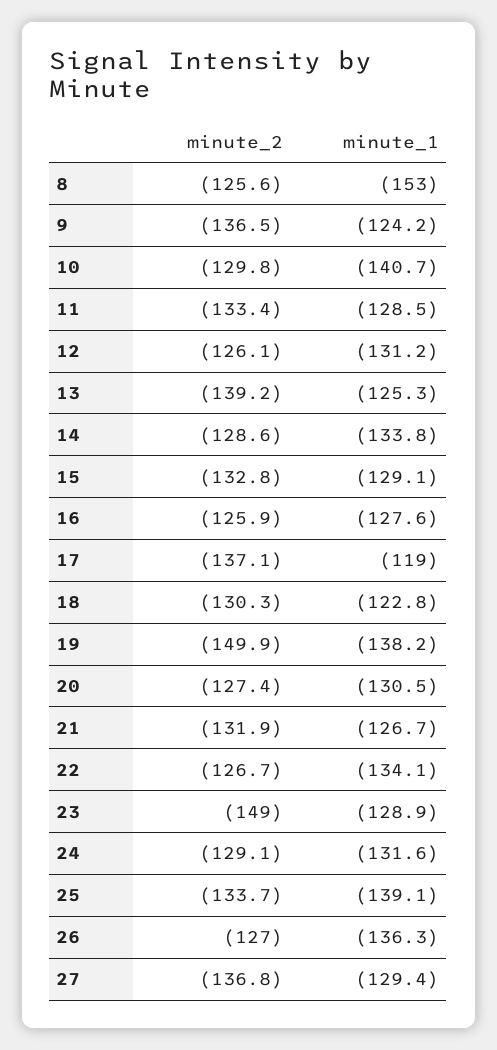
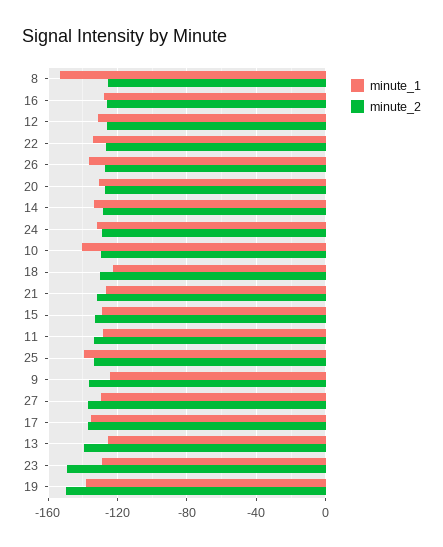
  {
    "minute_2": {
      "8": -125.6,
      "9": -136.5,
      "10": -129.8,
      "11": -133.4,
      "12": -126.1,
      "13": -139.2,
      "14": -128.6,
      "15": -132.8,
      "16": -125.9,
      "17": -137.1,
      "18": -130.3,
      "19": -149.9,
      "20": -127.4,
      "21": -131.9,
      "22": -126.7,
      "23": -149,
      "24": -129.1,
      "25": -133.7,
      "26": -127,
      "27": -136.8
    },
    "minute_1": {
      "8": -153,
      "9": -124.2,
      "10": -140.7,
      "11": -128.5,
      "12": -131.2,
      "13": -125.3,
      "14": -133.8,
      "15": -129.1,
      "16": -127.6,
-     "17": -119,
+     "17": -135,
      "18": -122.8,
      "19": -138.2,
      "20": -130.5,
      "21": -126.7,
      "22": -134.1,
      "23": -128.9,
      "24": -131.6,
      "25": -139.1,
      "26": -136.3,
      "27": -129.4
    }
  }

